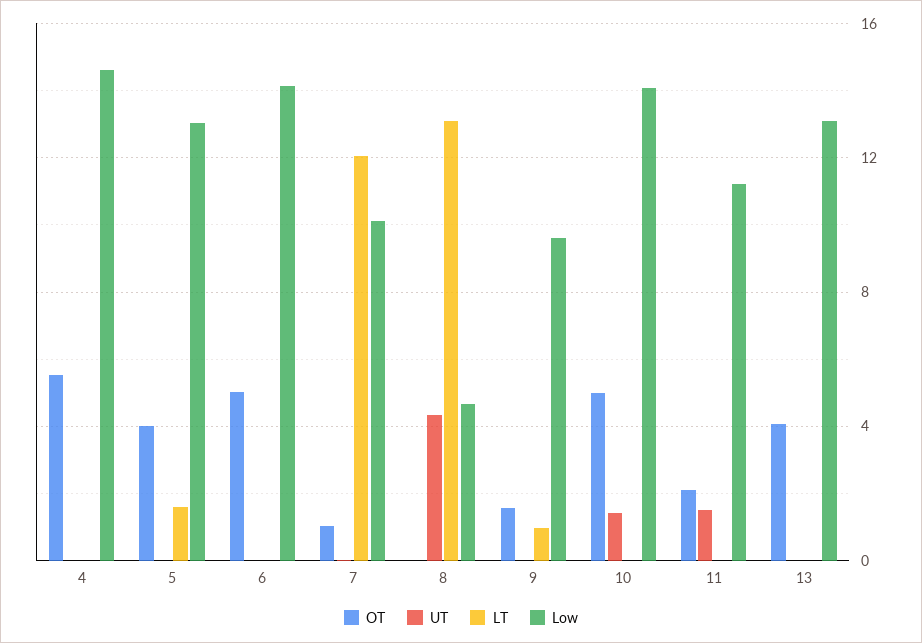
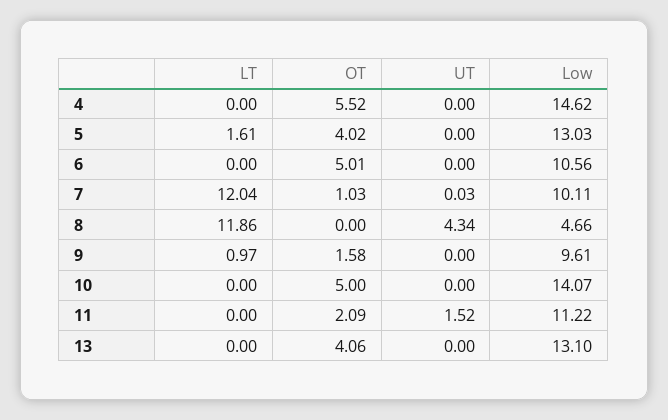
  {
    "OT": {
      "4": 5.52,
      "5": 4.02,
      "6": 5.01,
      "7": 1.03,
      "8": 0,
      "9": 1.58,
      "10": 5,
      "11": 2.09,
      "13": 4.06
    },
    "UT": {
      "4": 0,
      "5": 0,
      "6": 0,
      "7": 0.03,
      "8": 4.34,
      "9": 0,
-     "10": 1.5,
+     "10": 0,
      "11": 1.52,
      "13": 0
    },
    "LT": {
      "4": 0,
      "5": 1.61,
      "6": 0,
      "7": 12.04,
-     "8": 13,
+     "8": 11.86,
      "9": 0.97,
      "10": 0,
      "11": 0,
      "13": 0
    },
    "Low": {
      "4": 14.62,
      "5": 13.03,
-     "6": 14,
+     "6": 10.56,
      "7": 10.11,
      "8": 4.66,
      "9": 9.61,
      "10": 14.07,
      "11": 11.22,
      "13": 13.1
    }
  }

